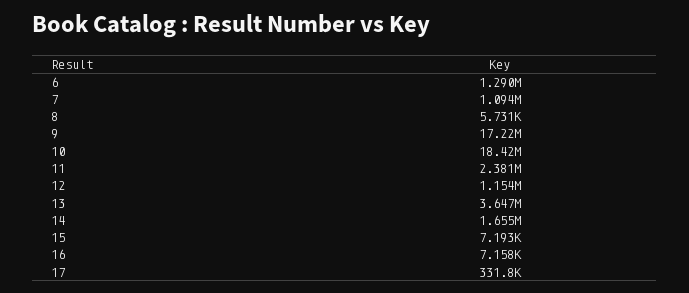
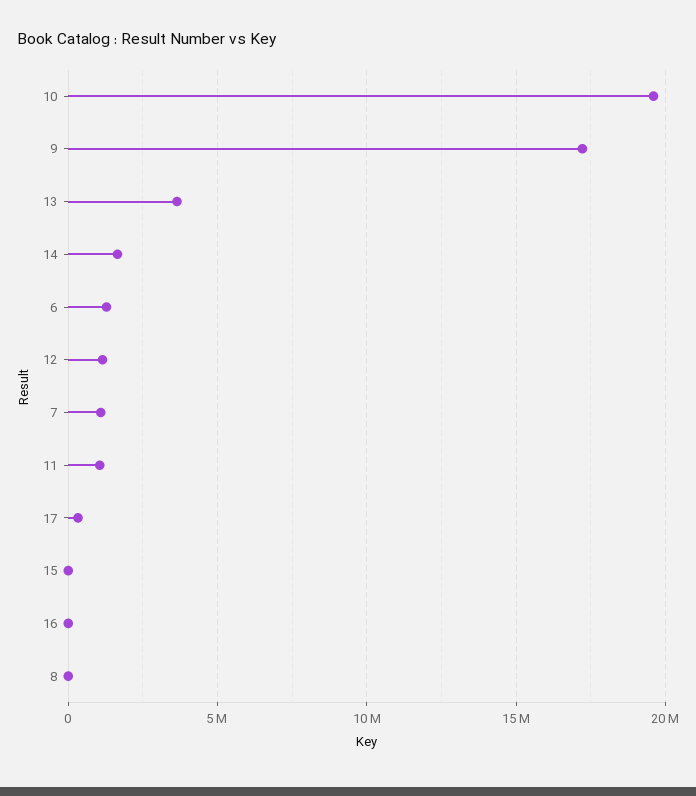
  {
    "6": 1290000,
    "7": 1094000,
    "8": 5731,
    "9": 17220000,
-   "10": 18420000,
+   "10": 19500000,
-   "11": 2381000,
+   "11": 1000000,
    "12": 1154000,
    "13": 3647000,
    "14": 1655000,
    "15": 7193,
    "16": 7158,
    "17": 331800
  }

